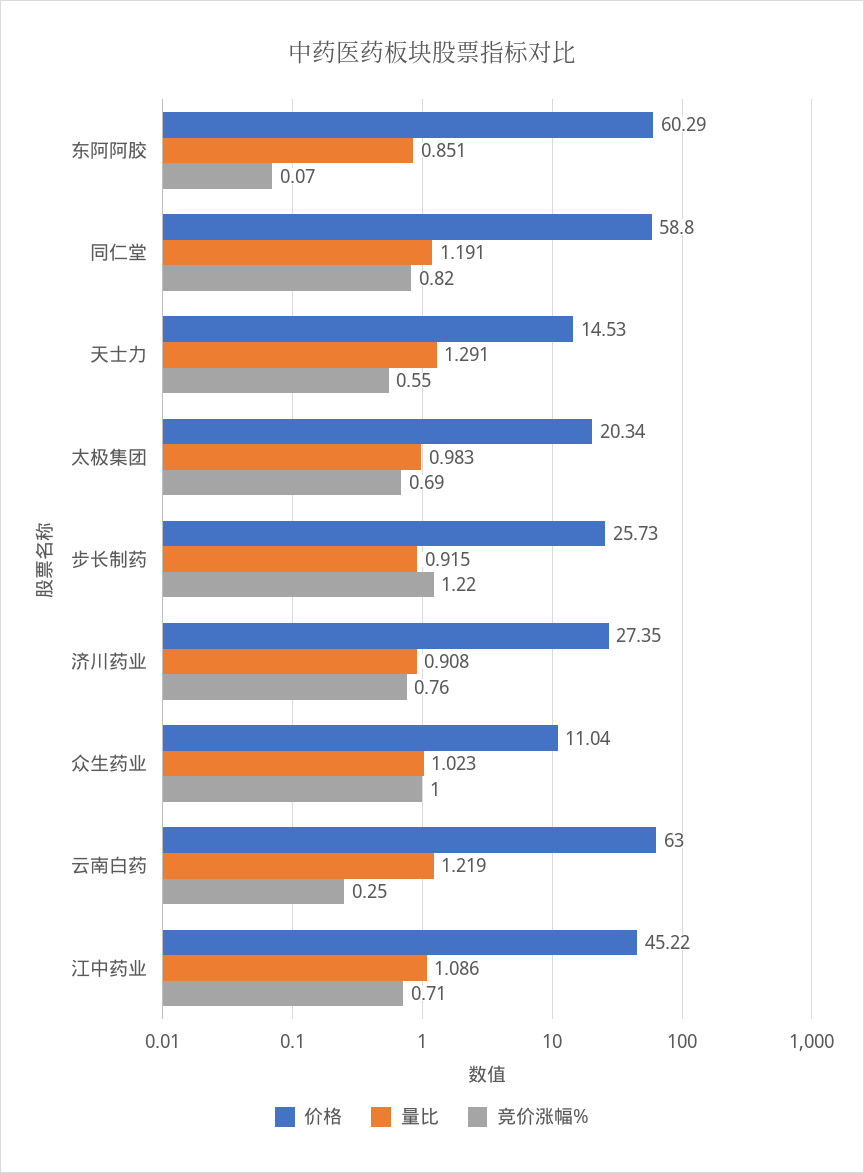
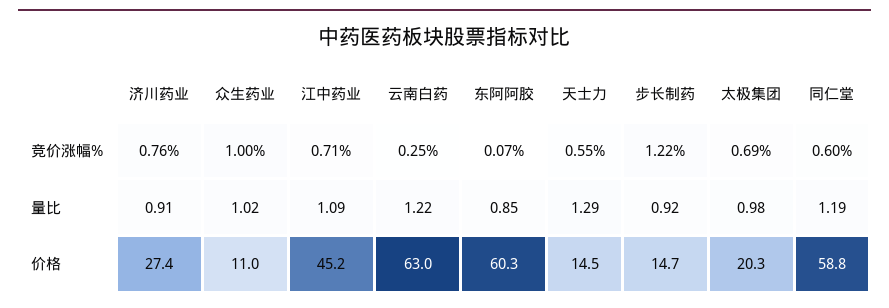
  {
    "价格": {
      "东阿阿胶": 60.29,
      "同仁堂": 58.8,
      "天士力": 14.53,
      "太极集团": 20.34,
-     "步长制药": 25.73,
+     "步长制药": 14.7,
      "济川药业": 27.35,
      "众生药业": 11.04,
      "云南白药": 63,
      "江中药业": 45.22
    },
    "量比": {
      "东阿阿胶": 0.851,
      "同仁堂": 1.191,
      "天士力": 1.291,
      "太极集团": 0.983,
      "步长制药": 0.915,
      "济川药业": 0.908,
      "众生药业": 1.023,
      "云南白药": 1.219,
      "江中药业": 1.086
    },
    "竞价涨幅%": {
      "东阿阿胶": 0.07,
-     "同仁堂": 0.82,
+     "同仁堂": 0.6,
      "天士力": 0.55,
      "太极集团": 0.69,
      "步长制药": 1.22,
      "济川药业": 0.76,
      "众生药业": 1,
      "云南白药": 0.25,
      "江中药业": 0.71
    }
  }

